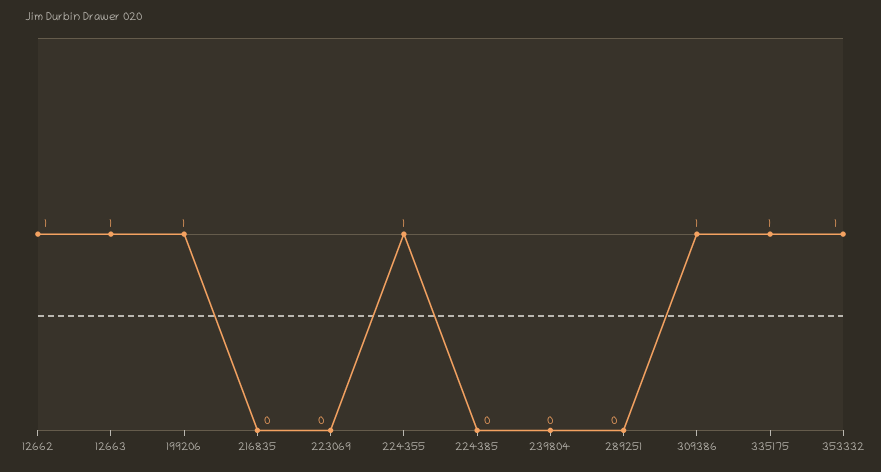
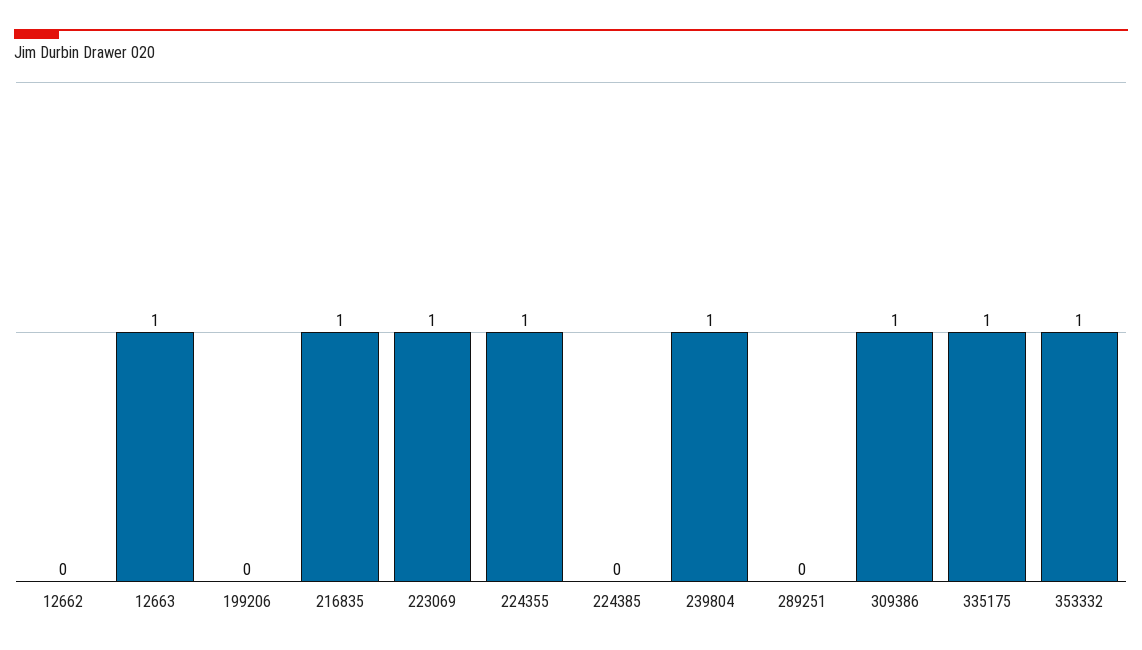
  {
-   "12662": 1,
+   "12662": 0,
    "12663": 1,
-   "199206": 1,
+   "199206": 0,
-   "216835": 0,
+   "216835": 1,
-   "223069": 0,
+   "223069": 1,
    "224355": 1,
    "224385": 0,
-   "239804": 0,
+   "239804": 1,
    "289251": 0,
    "309386": 1,
    "335175": 1,
    "353332": 1
  }

